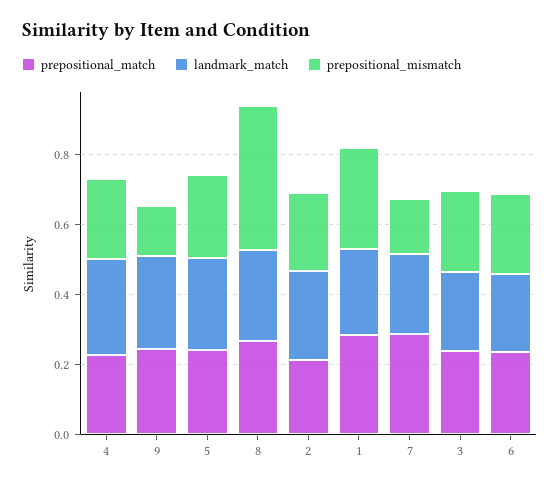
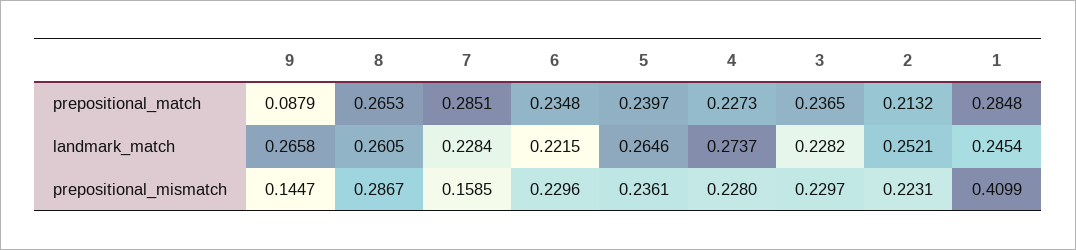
  {
    "prepositional_match": {
      "4": 0.2273,
-     "9": 0.25,
+     "9": 0.0879,
      "5": 0.2397,
      "8": 0.2653,
      "2": 0.2132,
      "1": 0.2848,
      "7": 0.2851,
      "3": 0.2365,
      "6": 0.2348
    },
    "landmark_match": {
      "4": 0.2737,
      "9": 0.2658,
      "5": 0.2646,
      "8": 0.2605,
      "2": 0.2521,
      "1": 0.2454,
      "7": 0.2284,
      "3": 0.2282,
      "6": 0.2215
    },
    "prepositional_mismatch": {
      "4": 0.228,
      "9": 0.1447,
      "5": 0.2361,
-     "8": 0.4,
+     "8": 0.2867,
      "2": 0.2231,
-     "1": 0.3,
+     "1": 0.4099,
      "7": 0.1585,
      "3": 0.2297,
      "6": 0.2296
    }
  }

